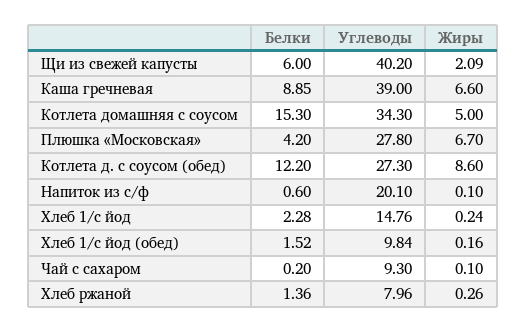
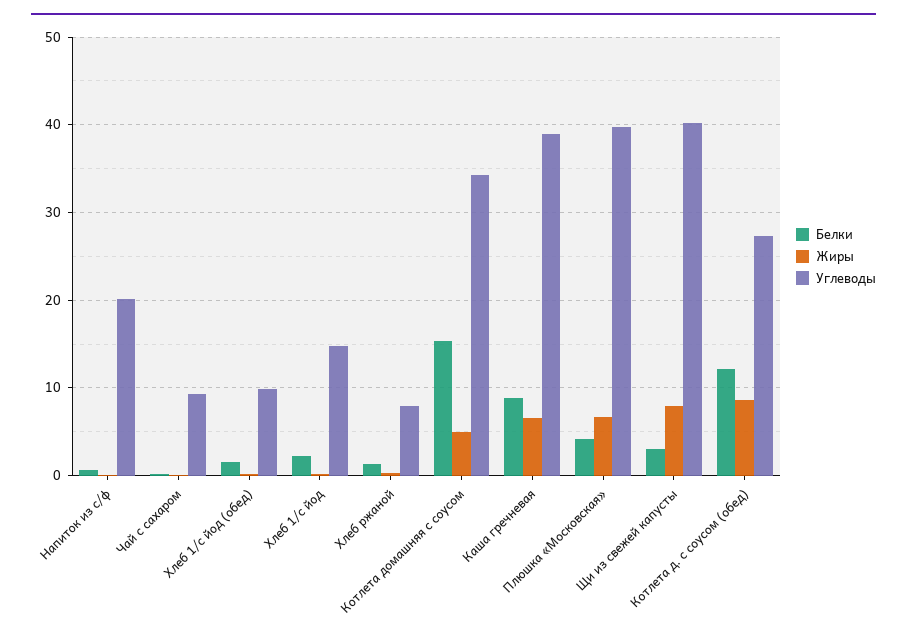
  {
    "Белки": {
-     "Щи из свежей капусты": 6,
+     "Щи из свежей капусты": 3,
      "Каша гречневая": 8.85,
      "Котлета домашняя с соусом": 15.3,
      "Плюшка «Московская»": 4.2,
      "Котлета д. с соусом (обед)": 12.2,
      "Напиток из с/ф": 0.6,
      "Хлеб 1/с йод": 2.28,
      "Хлеб 1/с йод (обед)": 1.52,
      "Чай с сахаром": 0.2,
      "Хлеб ржаной": 1.36
    },
    "Углеводы": {
      "Щи из свежей капусты": 40.2,
      "Каша гречневая": 39,
      "Котлета домашняя с соусом": 34.3,
-     "Плюшка «Московская»": 27.8,
+     "Плюшка «Московская»": 40,
      "Котлета д. с соусом (обед)": 27.3,
      "Напиток из с/ф": 20.1,
      "Хлеб 1/с йод": 14.76,
      "Хлеб 1/с йод (обед)": 9.84,
      "Чай с сахаром": 9.3,
      "Хлеб ржаной": 7.96
    },
    "Жиры": {
-     "Щи из свежей капусты": 2.09,
+     "Щи из свежей капусты": 8,
      "Каша гречневая": 6.6,
      "Котлета домашняя с соусом": 5,
      "Плюшка «Московская»": 6.7,
      "Котлета д. с соусом (обед)": 8.6,
      "Напиток из с/ф": 0.1,
      "Хлеб 1/с йод": 0.24,
      "Хлеб 1/с йод (обед)": 0.16,
      "Чай с сахаром": 0.1,
      "Хлеб ржаной": 0.26
    }
  }

